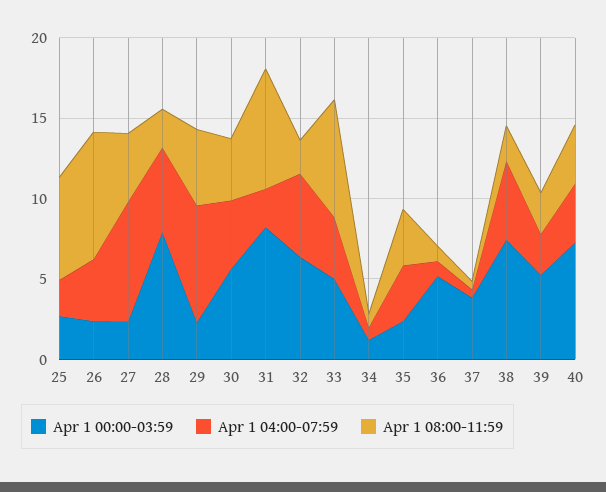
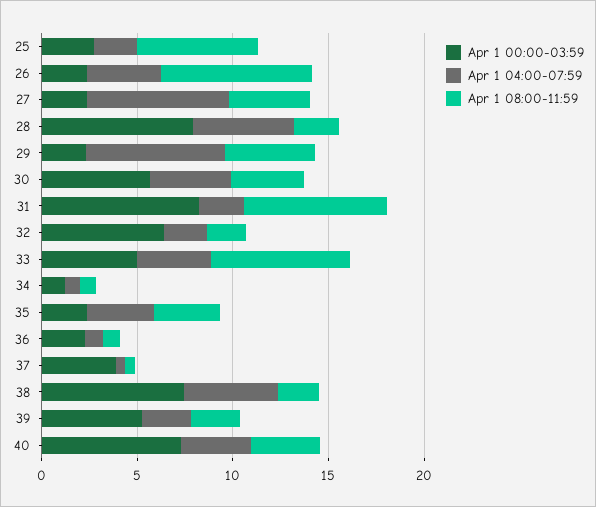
  {
    "Apr 1 00:00-03:59": {
      "25": 3,
      "26": 2,
      "27": 2,
      "28": 8,
      "29": 2,
      "30": 6,
      "31": 8,
      "32": 6,
      "33": 5,
      "34": 1,
      "35": 2,
-     "36": 5,
+     "36": 2,
      "37": 4,
      "38": 7,
      "39": 5,
      "40": 7
    },
    "Apr 1 04:00-07:59": {
      "25": 2,
      "26": 4,
      "27": 7,
      "28": 5,
      "29": 7,
      "30": 4,
      "31": 2,
-     "32": 5,
+     "32": 2,
      "33": 4,
      "34": 1,
      "35": 3,
      "36": 1,
      "37": 1,
      "38": 5,
      "39": 3,
      "40": 4
    },
    "Apr 1 08:00-11:59": {
      "25": 6,
      "26": 8,
      "27": 4,
      "28": 2,
      "29": 5,
      "30": 4,
      "31": 7,
      "32": 2,
      "33": 7,
      "34": 1,
      "35": 3,
      "36": 1,
      "37": 1,
      "38": 2,
      "39": 3,
      "40": 4
    }
  }

